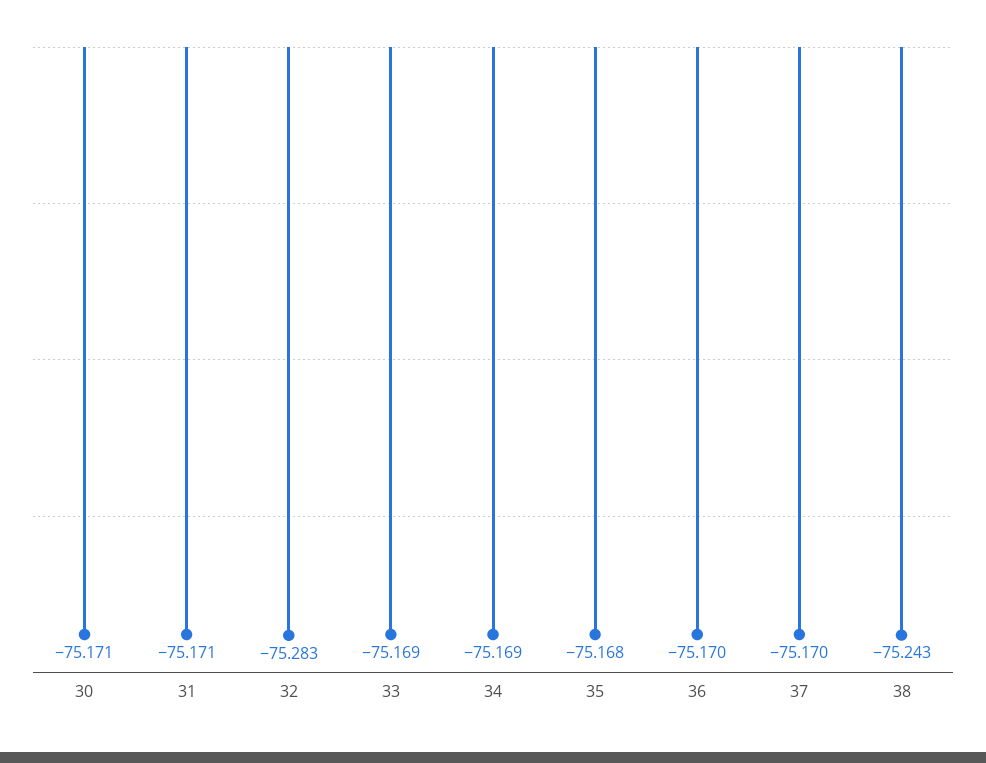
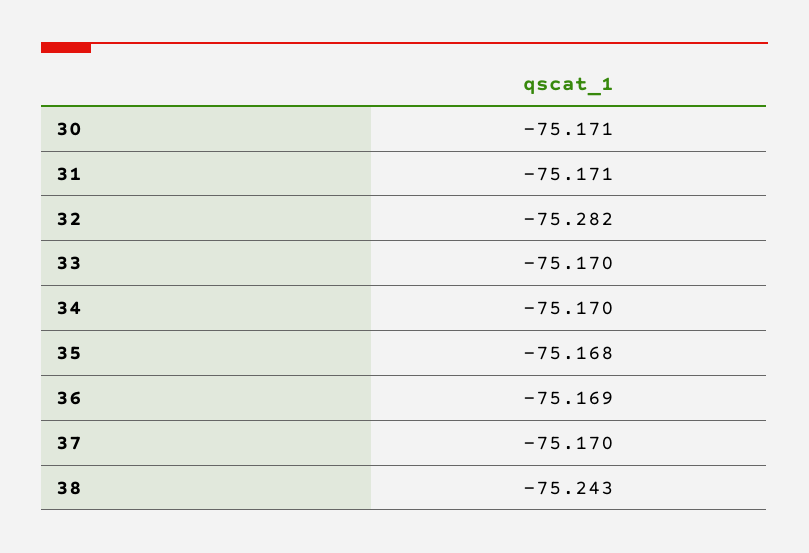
  {
    "30": -75.171,
    "31": -75.171,
-   "32": -75.283,
+   "32": -75.282,
-   "33": -75.169,
+   "33": -75.17,
-   "34": -75.169,
+   "34": -75.17,
    "35": -75.168,
-   "36": -75.17,
+   "36": -75.169,
    "37": -75.17,
    "38": -75.243
  }

